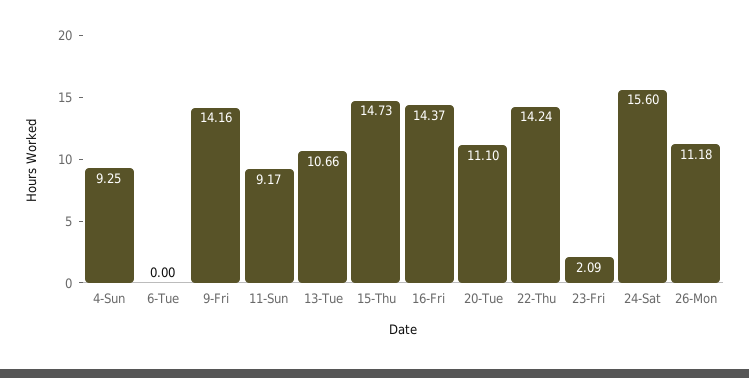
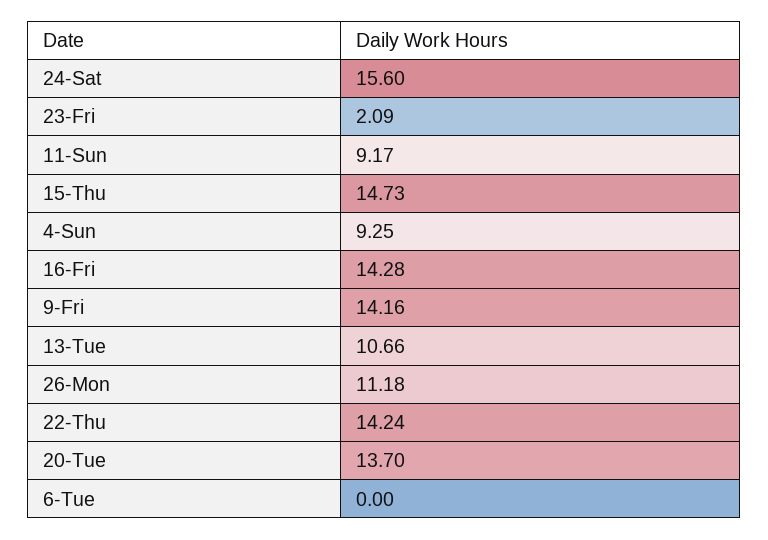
  {
    "4-Sun": 9.25,
    "6-Tue": 0,
    "9-Fri": 14.16,
    "11-Sun": 9.17,
    "13-Tue": 10.66,
    "15-Thu": 14.73,
-   "16-Fri": 14.37,
+   "16-Fri": 14.28,
-   "20-Tue": 11.1,
+   "20-Tue": 13.7,
    "22-Thu": 14.24,
    "23-Fri": 2.09,
    "24-Sat": 15.6,
    "26-Mon": 11.18
  }

